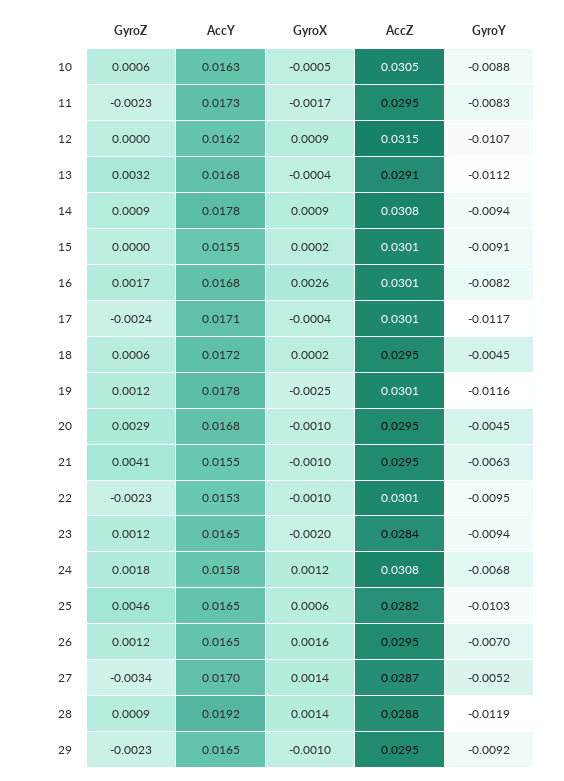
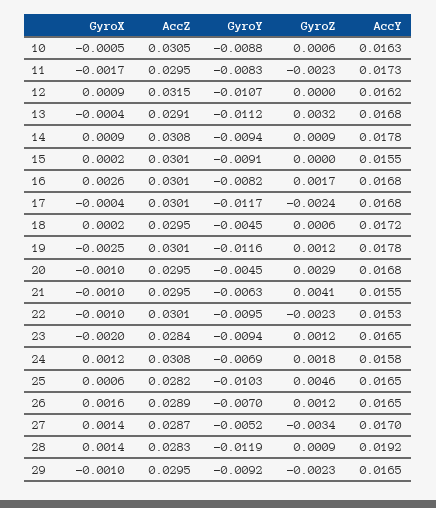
  {
    "GyroZ": {
      "10": 0.0006,
      "11": -0.0023,
      "12": 0,
      "13": 0.0032,
      "14": 0.0009,
      "15": 0,
      "16": 0.0017,
      "17": -0.0024,
      "18": 0.0006,
      "19": 0.0012,
      "20": 0.0029,
      "21": 0.0041,
      "22": -0.0023,
      "23": 0.0012,
      "24": 0.0018,
      "25": 0.0046,
      "26": 0.0012,
      "27": -0.0034,
      "28": 0.0009,
      "29": -0.0023
    },
    "AccY": {
      "10": 0.0163,
      "11": 0.0173,
      "12": 0.0162,
      "13": 0.0168,
      "14": 0.0178,
      "15": 0.0155,
      "16": 0.0168,
-     "17": 0.0171,
+     "17": 0.0168,
      "18": 0.0172,
      "19": 0.0178,
      "20": 0.0168,
      "21": 0.0155,
      "22": 0.0153,
      "23": 0.0165,
      "24": 0.0158,
      "25": 0.0165,
      "26": 0.0165,
      "27": 0.017,
      "28": 0.0192,
      "29": 0.0165
    },
    "GyroX": {
      "10": -0.0005,
      "11": -0.0017,
      "12": 0.0009,
      "13": -0.0004,
      "14": 0.0009,
      "15": 0.0002,
      "16": 0.0026,
      "17": -0.0004,
      "18": 0.0002,
      "19": -0.0025,
      "20": -0.001,
      "21": -0.001,
      "22": -0.001,
      "23": -0.002,
      "24": 0.0012,
      "25": 0.0006,
      "26": 0.0016,
      "27": 0.0014,
      "28": 0.0014,
      "29": -0.001
    },
    "AccZ": {
      "10": 0.0305,
      "11": 0.0295,
      "12": 0.0315,
      "13": 0.0291,
      "14": 0.0308,
      "15": 0.0301,
      "16": 0.0301,
      "17": 0.0301,
      "18": 0.0295,
      "19": 0.0301,
      "20": 0.0295,
      "21": 0.0295,
      "22": 0.0301,
      "23": 0.0284,
      "24": 0.0308,
      "25": 0.0282,
-     "26": 0.0295,
+     "26": 0.0289,
      "27": 0.0287,
-     "28": 0.0288,
+     "28": 0.0283,
      "29": 0.0295
    },
    "GyroY": {
      "10": -0.0088,
      "11": -0.0083,
      "12": -0.0107,
      "13": -0.0112,
      "14": -0.0094,
      "15": -0.0091,
      "16": -0.0082,
      "17": -0.0117,
      "18": -0.0045,
      "19": -0.0116,
      "20": -0.0045,
      "21": -0.0063,
      "22": -0.0095,
      "23": -0.0094,
-     "24": -0.0068,
+     "24": -0.0069,
      "25": -0.0103,
      "26": -0.007,
      "27": -0.0052,
      "28": -0.0119,
      "29": -0.0092
    }
  }

